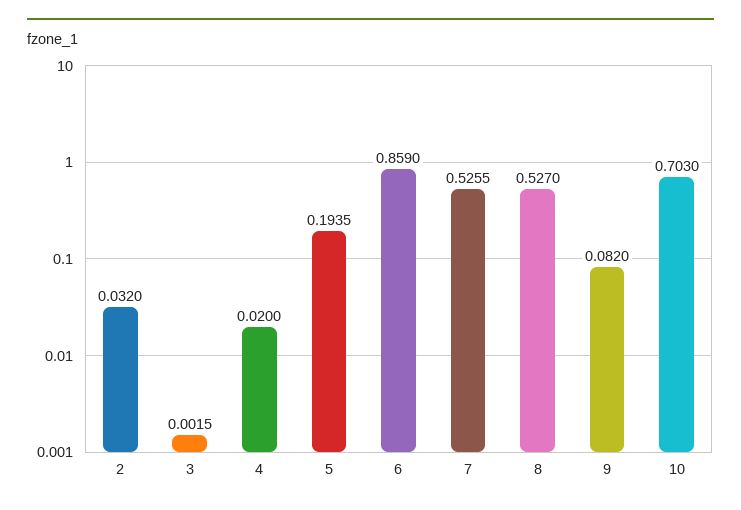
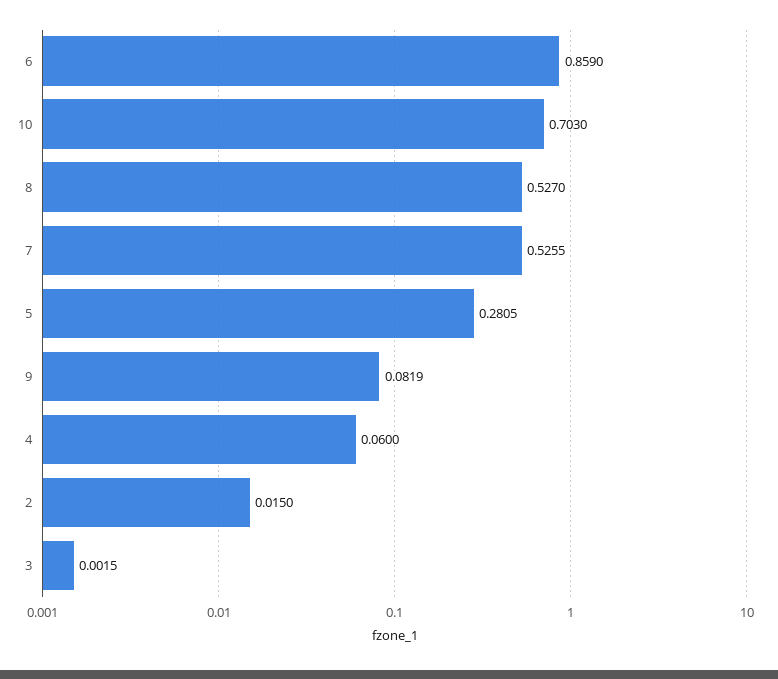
  {
-   "2": 0.032,
+   "2": 0.015,
    "3": 0.0015,
-   "4": 0.02,
+   "4": 0.06,
-   "5": 0.1935,
+   "5": 0.2805,
    "6": 0.859,
    "7": 0.5255,
    "8": 0.527,
-   "9": 0.082,
+   "9": 0.0819,
    "10": 0.703
  }

